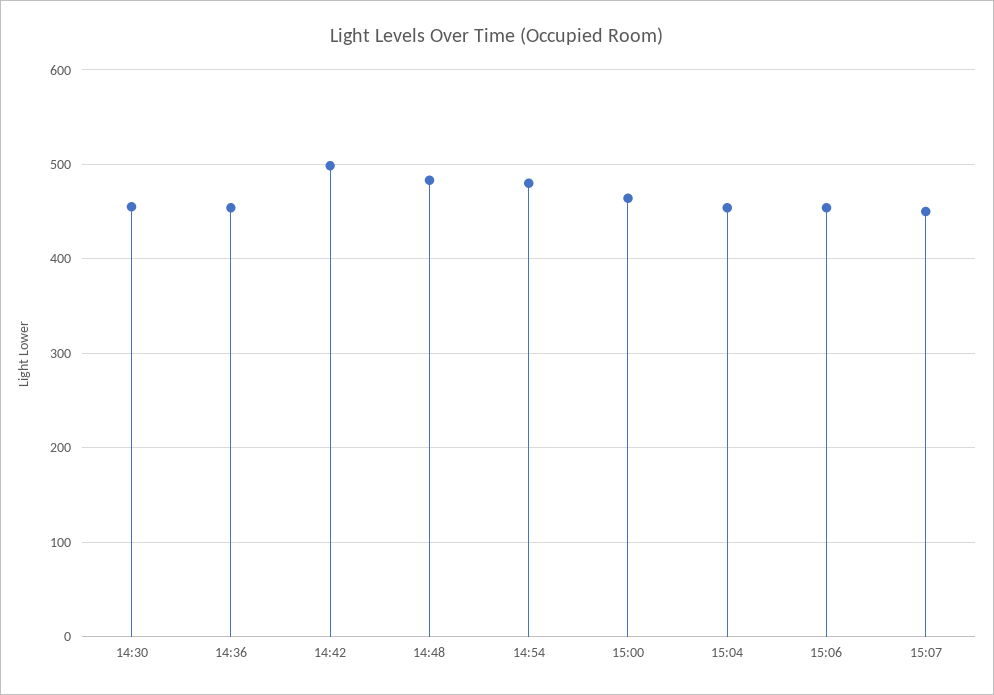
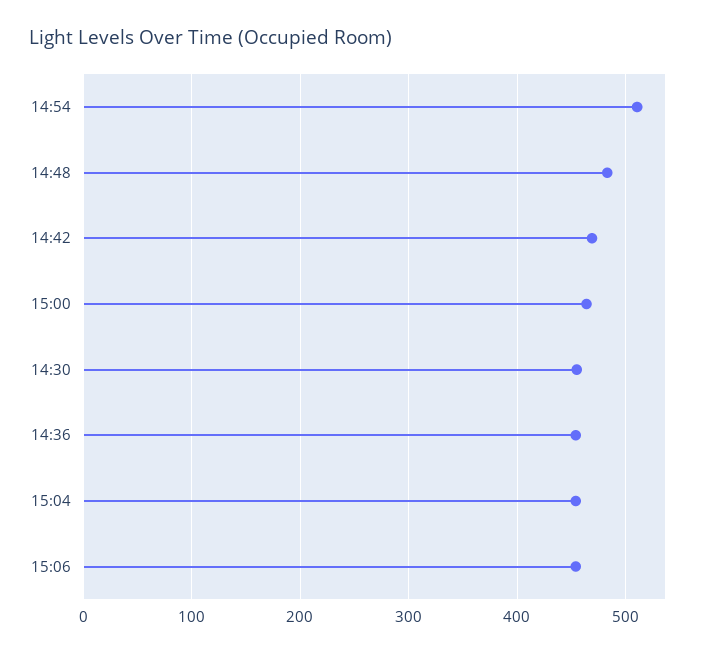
  {
    "14:30": 460,
    "14:36": 450,
-   "14:42": 500,
+   "14:42": 470,
    "14:48": 480,
-   "14:54": 480,
+   "14:54": 510,
    "15:00": 460,
    "15:04": 450,
-   "15:06": 450,
+   "15:06": 450
-   "15:07": 450
  }

